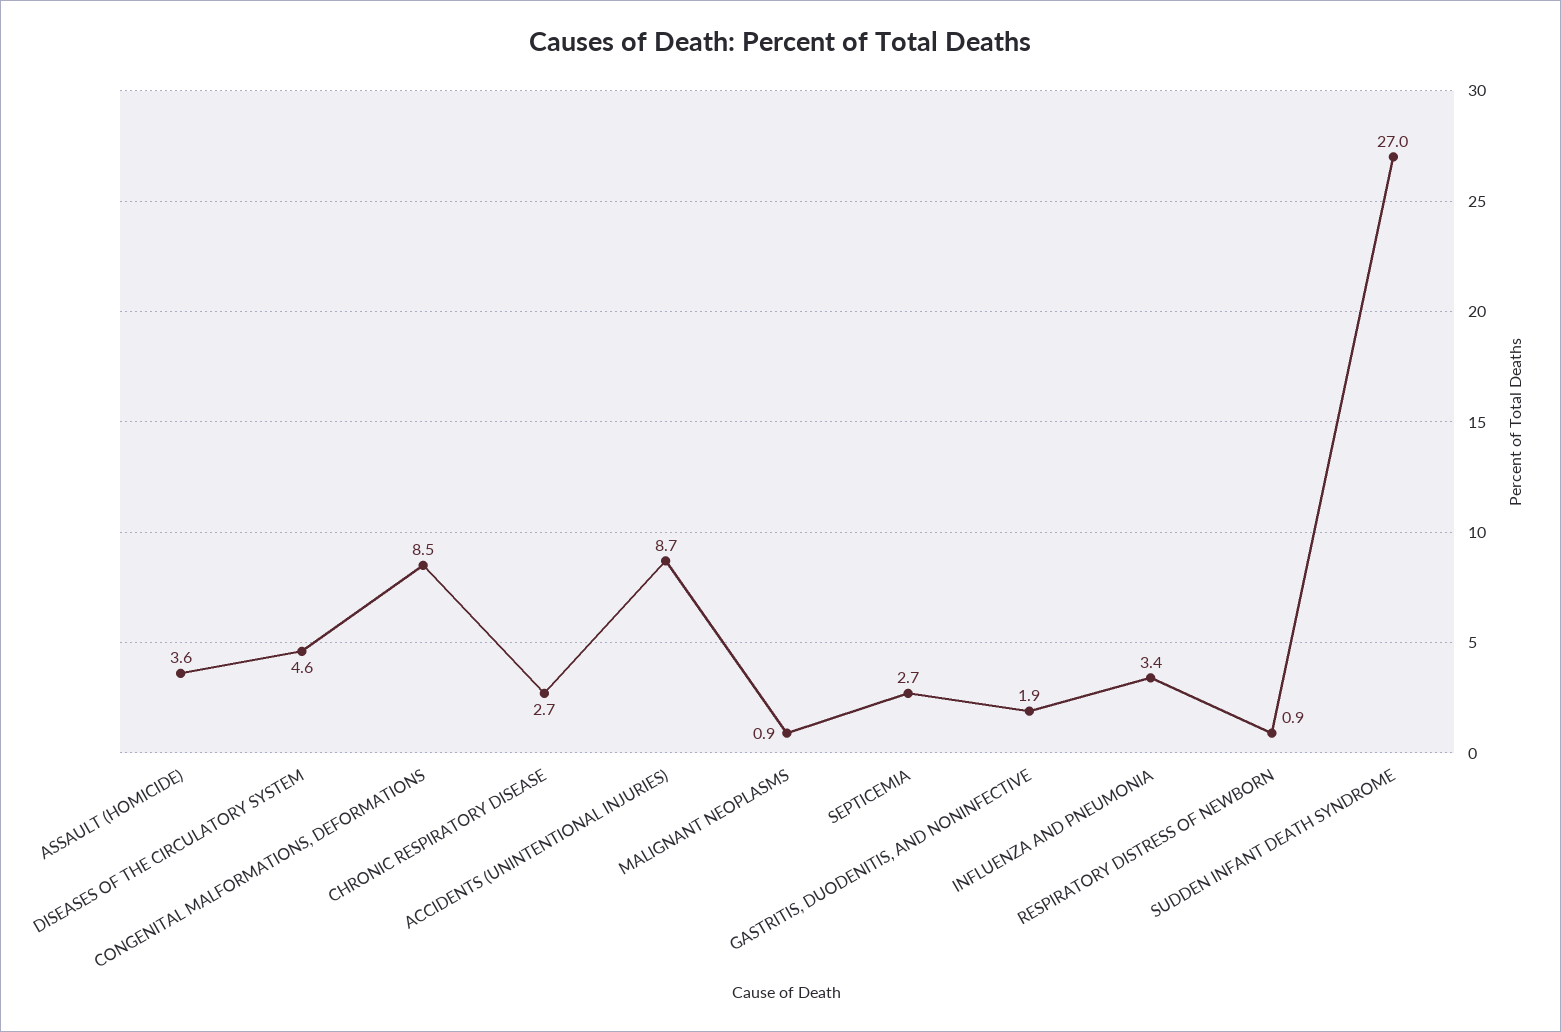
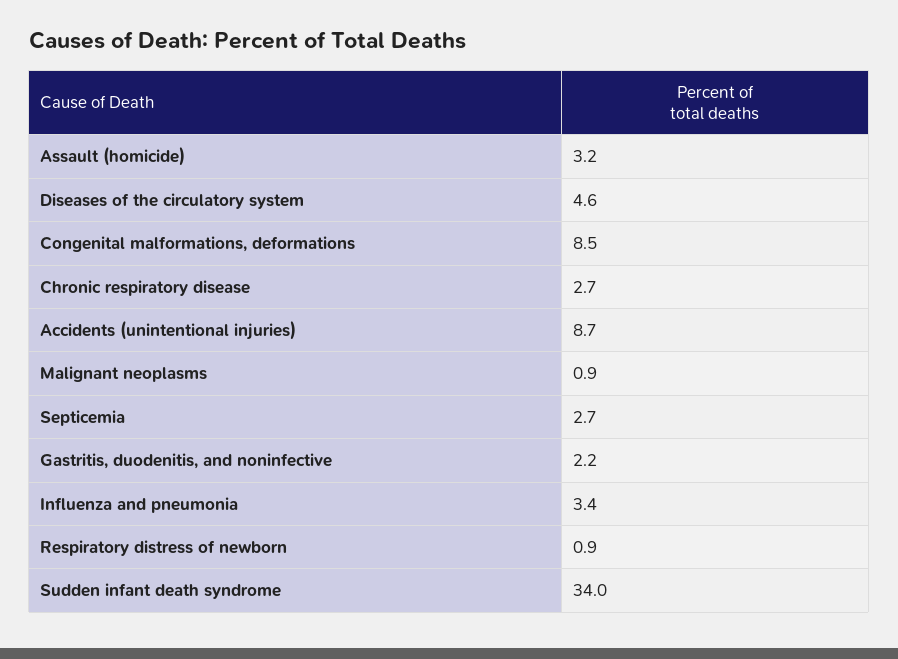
  {
-   "ASSAULT (HOMICIDE)": 3.6,
+   "ASSAULT (HOMICIDE)": 3.2,
    "DISEASES OF THE CIRCULATORY SYSTEM": 4.6,
    "CONGENITAL MALFORMATIONS, DEFORMATIONS": 8.5,
    "CHRONIC RESPIRATORY DISEASE": 2.7,
    "ACCIDENTS (UNINTENTIONAL INJURIES)": 8.7,
    "MALIGNANT NEOPLASMS": 0.9,
    "SEPTICEMIA": 2.7,
-   "GASTRITIS, DUODENITIS, AND NONINFECTIVE": 1.9,
+   "GASTRITIS, DUODENITIS, AND NONINFECTIVE": 2.2,
    "INFLUENZA AND PNEUMONIA": 3.4,
    "RESPIRATORY DISTRESS OF NEWBORN": 0.9,
-   "SUDDEN INFANT DEATH SYNDROME": 27
+   "SUDDEN INFANT DEATH SYNDROME": 34
  }

